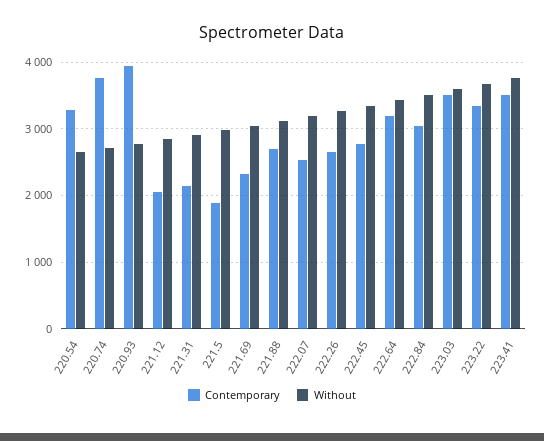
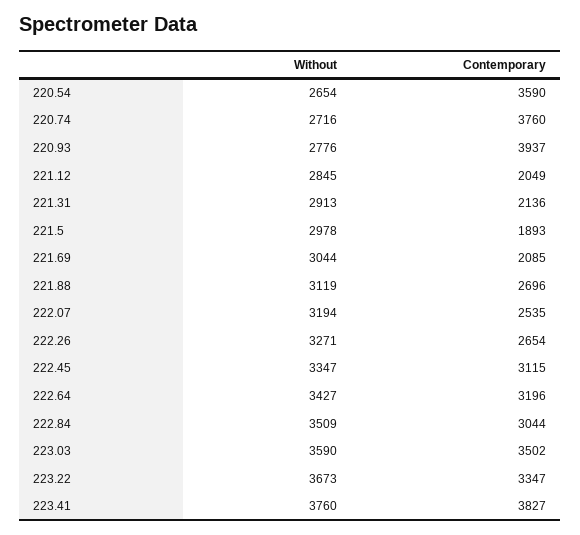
  {
    "Contemporary": {
-     "220.54": 3300,
+     "220.54": 3590,
      "220.74": 3760,
      "220.93": 3937,
      "221.12": 2049,
      "221.31": 2136,
      "221.5": 1893,
-     "221.69": 2300,
+     "221.69": 2085,
      "221.88": 2696,
      "222.07": 2535,
      "222.26": 2654,
-     "222.45": 2800,
+     "222.45": 3115,
      "222.64": 3196,
      "222.84": 3044,
      "223.03": 3502,
      "223.22": 3347,
-     "223.41": 3500
+     "223.41": 3827
    },
    "Without": {
      "220.54": 2654,
      "220.74": 2716,
      "220.93": 2776,
      "221.12": 2845,
      "221.31": 2913,
      "221.5": 2978,
      "221.69": 3044,
      "221.88": 3119,
      "222.07": 3194,
      "222.26": 3271,
      "222.45": 3347,
      "222.64": 3427,
      "222.84": 3509,
      "223.03": 3590,
      "223.22": 3673,
      "223.41": 3760
    }
  }

